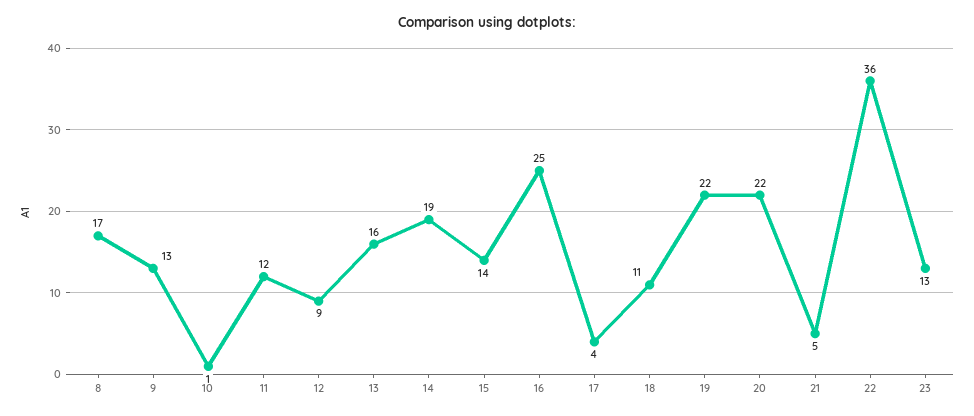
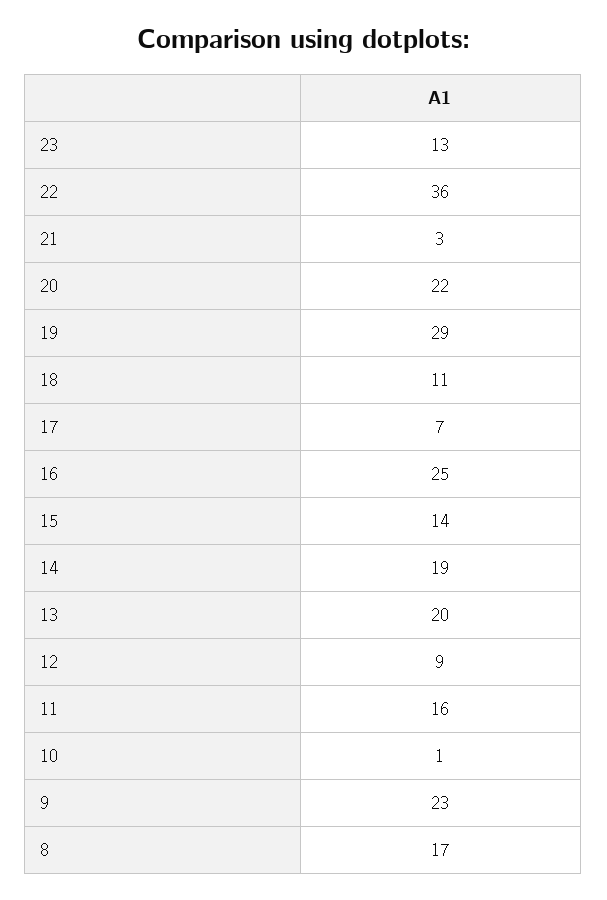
  {
    "8": 17,
-   "9": 13,
+   "9": 23,
    "10": 1,
-   "11": 12,
+   "11": 16,
    "12": 9,
-   "13": 16,
+   "13": 20,
    "14": 19,
    "15": 14,
    "16": 25,
-   "17": 4,
+   "17": 7,
    "18": 11,
-   "19": 22,
+   "19": 29,
    "20": 22,
-   "21": 5,
+   "21": 3,
    "22": 36,
    "23": 13
  }

